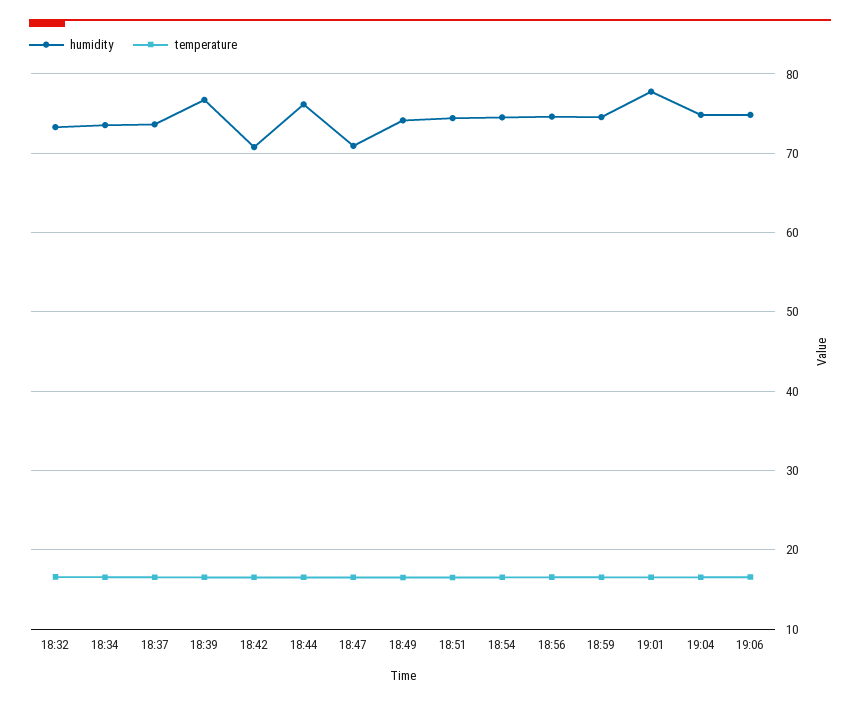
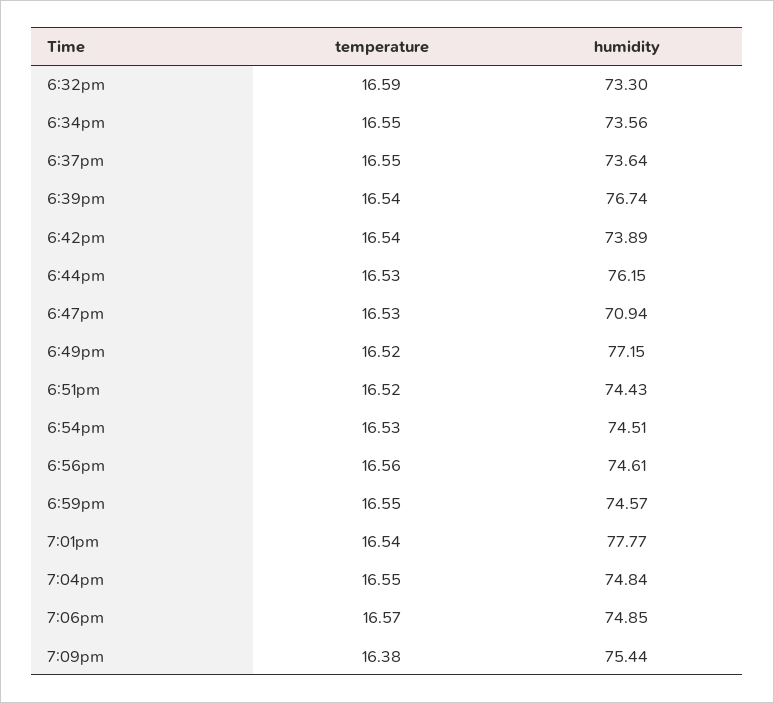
  {
    "humidity": {
      "18:32": 73.3,
      "18:34": 73.56,
      "18:37": 73.64,
      "18:39": 76.74,
-     "18:42": 71,
+     "18:42": 73.89,
      "18:44": 76.15,
      "18:47": 70.94,
-     "18:49": 74,
+     "18:49": 77.15,
      "18:51": 74.43,
      "18:54": 74.51,
      "18:56": 74.61,
      "18:59": 74.57,
      "19:01": 77.77,
      "19:04": 74.84,
-     "19:06": 74.85
+     "19:06": 74.85,
+     "7:09pm": 75.44
    },
    "temperature": {
      "18:32": 16.59,
      "18:34": 16.55,
      "18:37": 16.55,
      "18:39": 16.54,
      "18:42": 16.54,
      "18:44": 16.53,
      "18:47": 16.53,
      "18:49": 16.52,
      "18:51": 16.52,
      "18:54": 16.53,
      "18:56": 16.56,
      "18:59": 16.55,
      "19:01": 16.54,
      "19:04": 16.55,
-     "19:06": 16.57
+     "19:06": 16.57,
+     "7:09pm": 16.38
    }
  }

